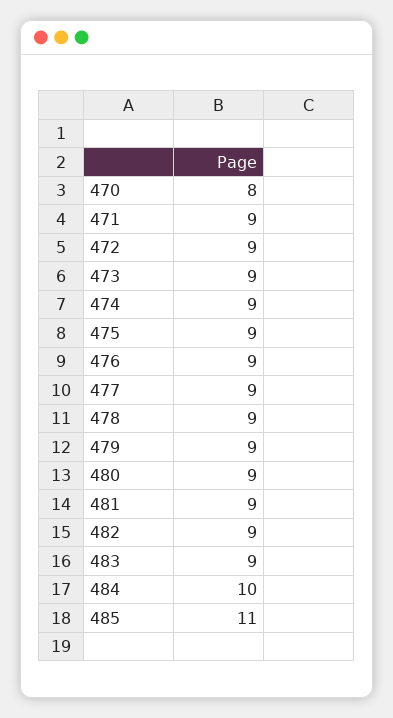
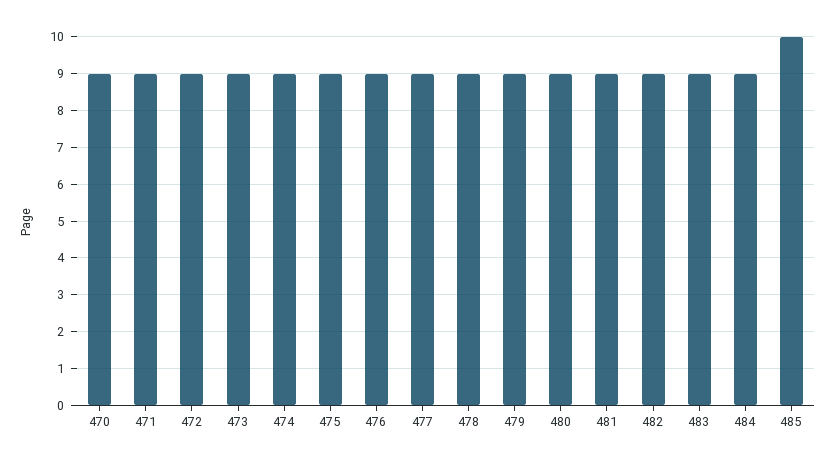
  {
-   "470": 8,
+   "470": 9,
    "471": 9,
    "472": 9,
    "473": 9,
    "474": 9,
    "475": 9,
    "476": 9,
    "477": 9,
    "478": 9,
    "479": 9,
    "480": 9,
    "481": 9,
    "482": 9,
    "483": 9,
-   "484": 10,
+   "484": 9,
-   "485": 11
+   "485": 10
  }

